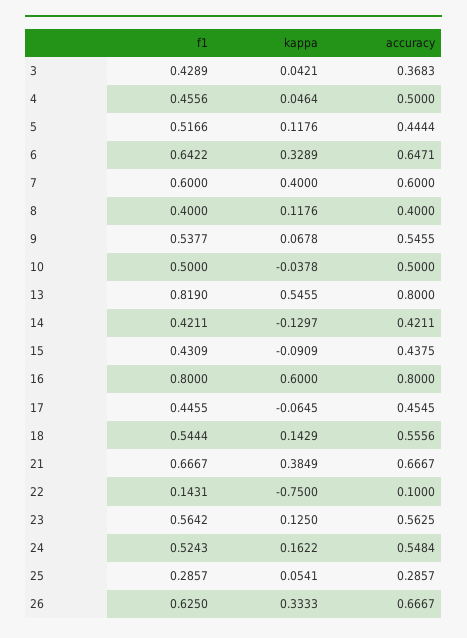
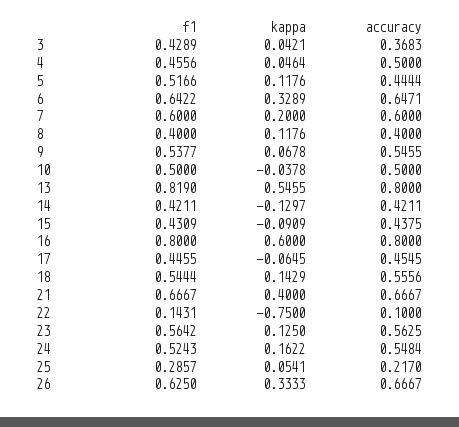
  {
    "f1": {
      "3": 0.4289,
      "4": 0.4556,
      "5": 0.5166,
      "6": 0.6422,
      "7": 0.6,
      "8": 0.4,
      "9": 0.5377,
      "10": 0.5,
      "13": 0.819,
      "14": 0.4211,
      "15": 0.4309,
      "16": 0.8,
      "17": 0.4455,
      "18": 0.5444,
      "21": 0.6667,
      "22": 0.1431,
      "23": 0.5642,
      "24": 0.5243,
      "25": 0.2857,
      "26": 0.625
    },
    "kappa": {
      "3": 0.0421,
      "4": 0.0464,
      "5": 0.1176,
      "6": 0.3289,
-     "7": 0.4,
+     "7": 0.2,
      "8": 0.1176,
      "9": 0.0678,
      "10": -0.0378,
      "13": 0.5455,
      "14": -0.1297,
      "15": -0.0909,
      "16": 0.6,
      "17": -0.0645,
      "18": 0.1429,
-     "21": 0.3849,
+     "21": 0.4,
      "22": -0.75,
      "23": 0.125,
      "24": 0.1622,
      "25": 0.0541,
      "26": 0.3333
    },
    "accuracy": {
      "3": 0.3683,
      "4": 0.5,
      "5": 0.4444,
      "6": 0.6471,
      "7": 0.6,
      "8": 0.4,
      "9": 0.5455,
      "10": 0.5,
      "13": 0.8,
      "14": 0.4211,
      "15": 0.4375,
      "16": 0.8,
      "17": 0.4545,
      "18": 0.5556,
      "21": 0.6667,
      "22": 0.1,
      "23": 0.5625,
      "24": 0.5484,
-     "25": 0.2857,
+     "25": 0.217,
      "26": 0.6667
    }
  }

